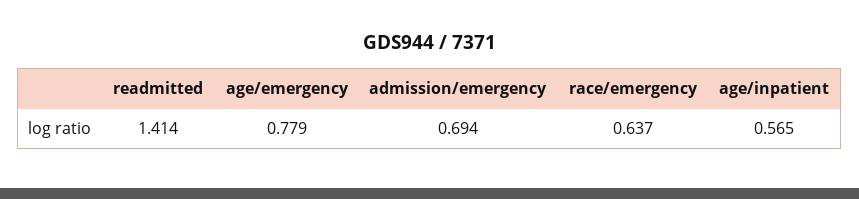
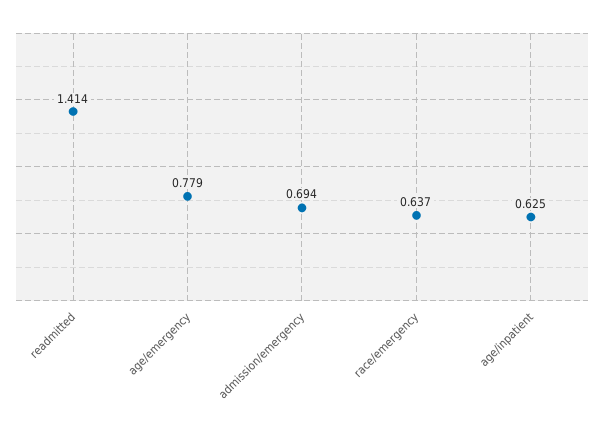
  {
    "readmitted": 1.414,
    "age/emergency": 0.779,
    "admission/emergency": 0.694,
    "race/emergency": 0.637,
-   "age/inpatient": 0.565
+   "age/inpatient": 0.625
  }

